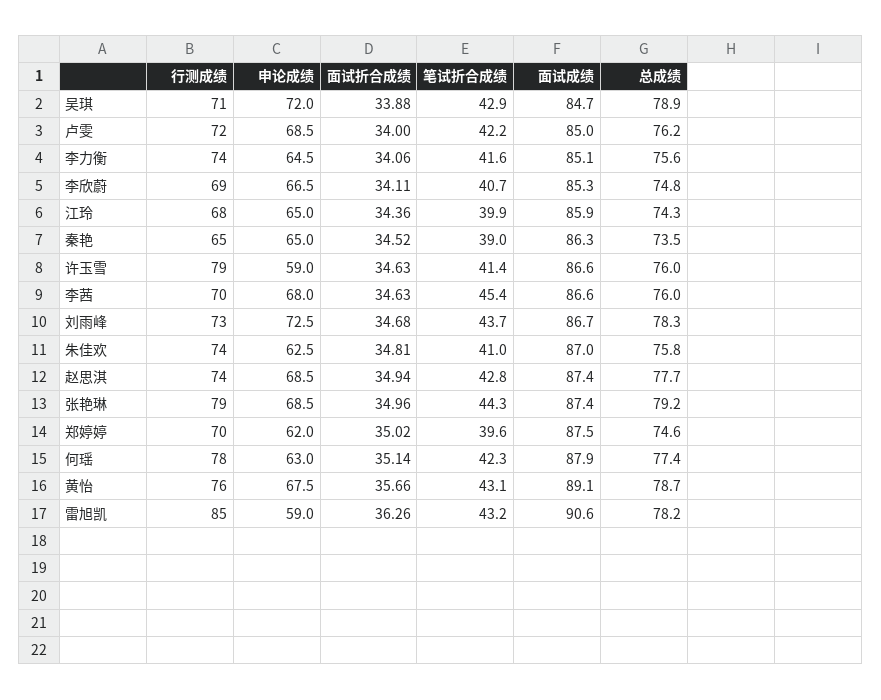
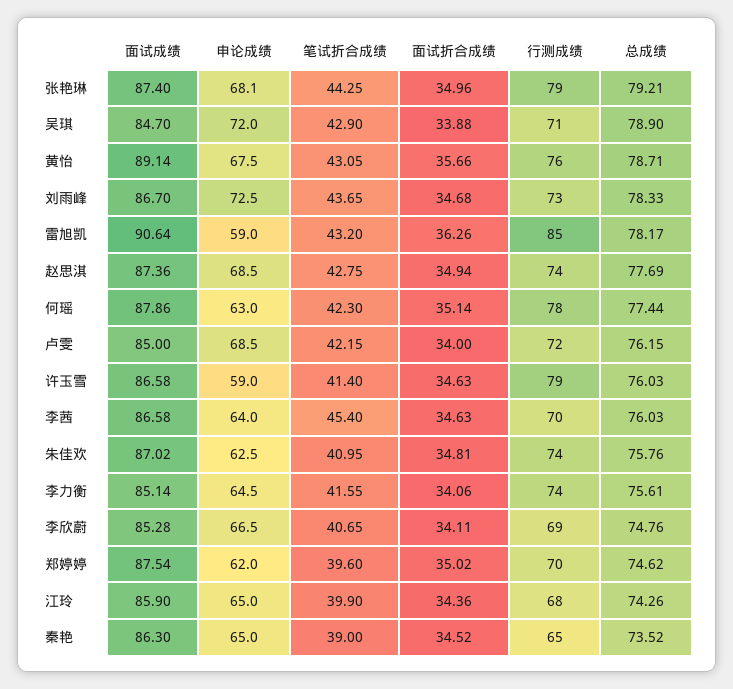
  {
    "行测成绩": {
      "吴琪": 71,
      "卢雯": 72,
      "李力衡": 74,
      "李欣蔚": 69,
      "江玲": 68,
      "秦艳": 65,
      "许玉雪": 79,
      "李茜": 70,
      "刘雨峰": 73,
      "朱佳欢": 74,
      "赵思淇": 74,
      "张艳琳": 79,
      "郑婷婷": 70,
      "何瑶": 78,
      "黄怡": 76,
      "雷旭凯": 85
    },
    "申论成绩": {
      "吴琪": 72,
      "卢雯": 68.5,
      "李力衡": 64.5,
      "李欣蔚": 66.5,
      "江玲": 65,
      "秦艳": 65,
      "许玉雪": 59,
-     "李茜": 68,
+     "李茜": 64,
      "刘雨峰": 72.5,
      "朱佳欢": 62.5,
      "赵思淇": 68.5,
-     "张艳琳": 68.5,
+     "张艳琳": 68.1,
      "郑婷婷": 62,
      "何瑶": 63,
      "黄怡": 67.5,
      "雷旭凯": 59
    },
    "面试折合成绩": {
      "吴琪": 33.88,
      "卢雯": 34,
      "李力衡": 34.06,
      "李欣蔚": 34.11,
      "江玲": 34.36,
      "秦艳": 34.52,
      "许玉雪": 34.63,
      "李茜": 34.63,
      "刘雨峰": 34.68,
      "朱佳欢": 34.81,
      "赵思淇": 34.94,
      "张艳琳": 34.96,
      "郑婷婷": 35.02,
      "何瑶": 35.14,
      "黄怡": 35.66,
      "雷旭凯": 36.26
    },
    "笔试折合成绩": {
      "吴琪": 42.9,
      "卢雯": 42.15,
      "李力衡": 41.55,
      "李欣蔚": 40.65,
      "江玲": 39.9,
      "秦艳": 39,
      "许玉雪": 41.4,
      "李茜": 45.4,
      "刘雨峰": 43.65,
      "朱佳欢": 40.95,
      "赵思淇": 42.75,
      "张艳琳": 44.25,
      "郑婷婷": 39.6,
      "何瑶": 42.3,
      "黄怡": 43.05,
      "雷旭凯": 43.2
    },
    "面试成绩": {
      "吴琪": 84.7,
      "卢雯": 85,
      "李力衡": 85.14,
      "李欣蔚": 85.28,
      "江玲": 85.9,
      "秦艳": 86.3,
      "许玉雪": 86.58,
      "李茜": 86.58,
      "刘雨峰": 86.7,
      "朱佳欢": 87.02,
      "赵思淇": 87.36,
      "张艳琳": 87.4,
      "郑婷婷": 87.54,
      "何瑶": 87.86,
      "黄怡": 89.14,
      "雷旭凯": 90.64
    },
    "总成绩": {
      "吴琪": 78.9,
      "卢雯": 76.15,
      "李力衡": 75.61,
      "李欣蔚": 74.76,
      "江玲": 74.26,
      "秦艳": 73.52,
      "许玉雪": 76.03,
      "李茜": 76.03,
      "刘雨峰": 78.33,
      "朱佳欢": 75.76,
      "赵思淇": 77.69,
      "张艳琳": 79.21,
      "郑婷婷": 74.62,
      "何瑶": 77.44,
      "黄怡": 78.71,
      "雷旭凯": 78.17
    }
  }

